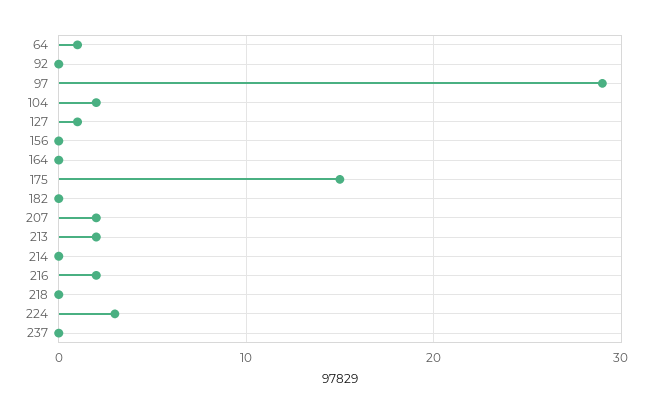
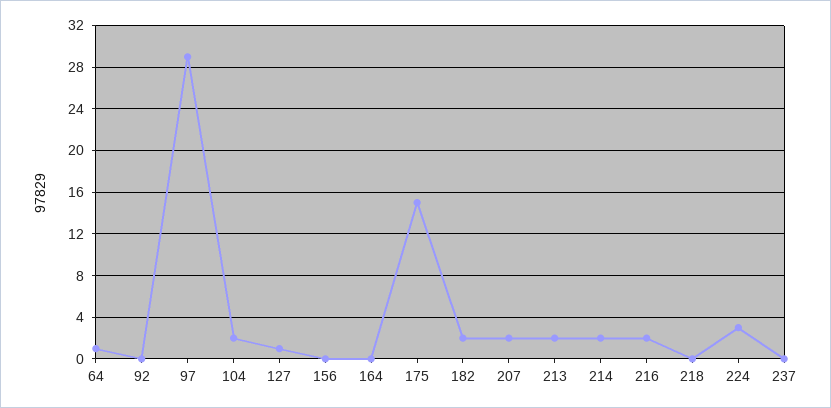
  {
    "64": 1,
    "92": 0,
    "97": 29,
    "104": 2,
    "127": 1,
    "156": 0,
    "164": 0,
    "175": 15,
-   "182": 0,
+   "182": 2,
    "207": 2,
    "213": 2,
-   "214": 0,
+   "214": 2,
    "216": 2,
    "218": 0,
    "224": 3,
    "237": 0
  }

